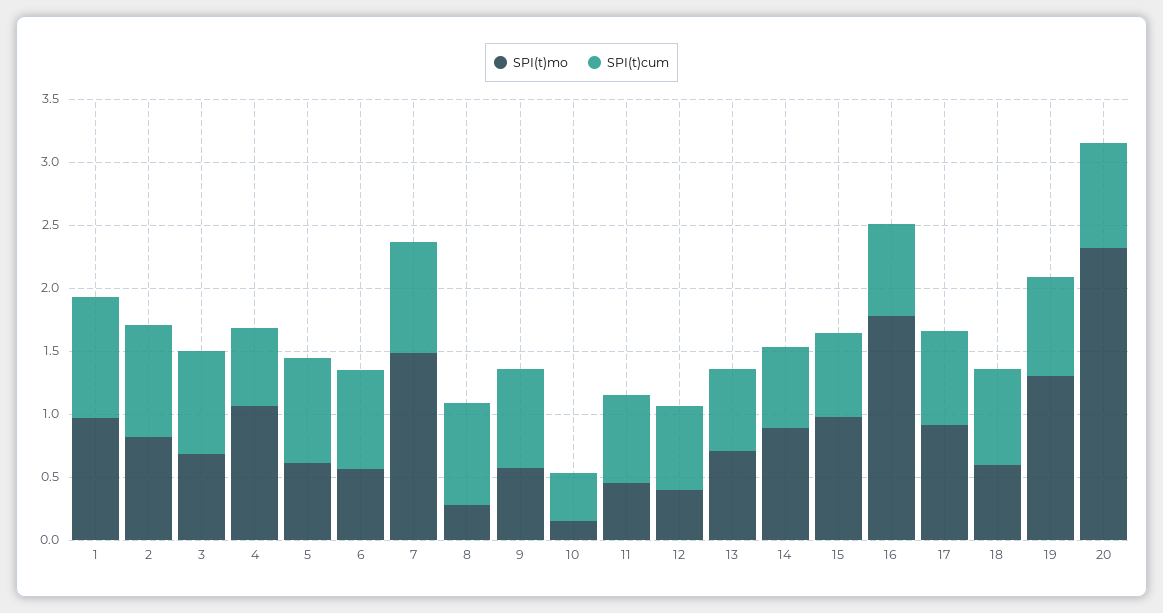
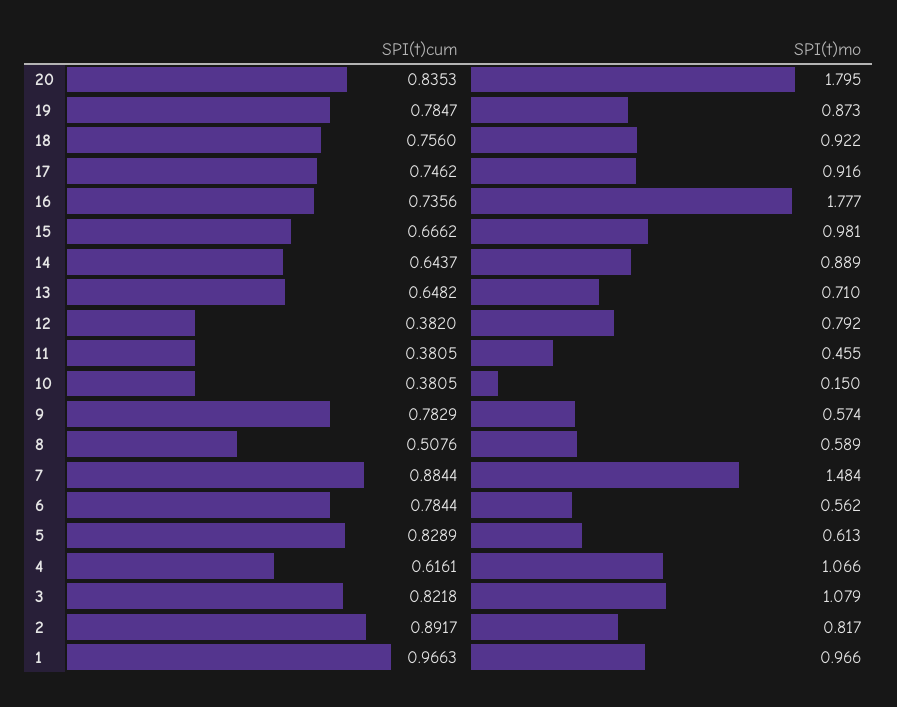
  {
    "SPI(t)mo": {
      "1": 0.966,
      "2": 0.817,
-     "3": 0.7,
+     "3": 1.079,
      "4": 1.066,
      "5": 0.613,
      "6": 0.562,
      "7": 1.484,
-     "8": 0.3,
+     "8": 0.589,
      "9": 0.574,
      "10": 0.15,
      "11": 0.455,
-     "12": 0.4,
+     "12": 0.792,
      "13": 0.71,
      "14": 0.889,
      "15": 0.981,
      "16": 1.777,
      "17": 0.916,
-     "18": 0.6,
+     "18": 0.922,
-     "19": 1.3,
+     "19": 0.873,
-     "20": 2.3
+     "20": 1.795
    },
    "SPI(t)cum": {
      "1": 0.9663,
      "2": 0.8917,
      "3": 0.8218,
      "4": 0.6161,
      "5": 0.8289,
      "6": 0.7844,
      "7": 0.8844,
-     "8": 0.8,
+     "8": 0.5076,
      "9": 0.7829,
      "10": 0.3805,
-     "11": 0.7,
+     "11": 0.3805,
-     "12": 0.7,
+     "12": 0.382,
      "13": 0.6482,
      "14": 0.6437,
      "15": 0.6662,
      "16": 0.7356,
      "17": 0.7462,
      "18": 0.756,
      "19": 0.7847,
      "20": 0.8353
    }
  }

